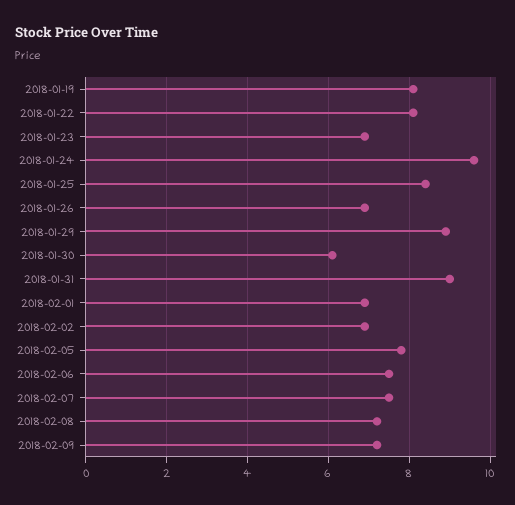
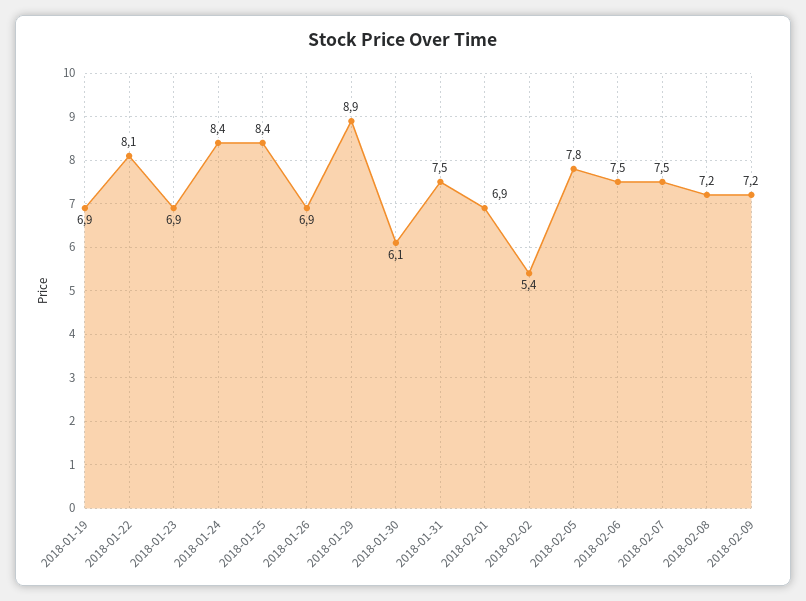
  {
-   "2018-01-19": 8,
+   "2018-01-19": 6.9,
    "2018-01-22": 8.1,
    "2018-01-23": 6.9,
-   "2018-01-24": 9.5,
+   "2018-01-24": 8.4,
    "2018-01-25": 8.4,
    "2018-01-26": 6.9,
    "2018-01-29": 8.9,
    "2018-01-30": 6.1,
-   "2018-01-31": 9,
+   "2018-01-31": 7.5,
    "2018-02-01": 6.9,
-   "2018-02-02": 7,
+   "2018-02-02": 5.4,
    "2018-02-05": 7.8,
    "2018-02-06": 7.5,
    "2018-02-07": 7.5,
    "2018-02-08": 7.2,
    "2018-02-09": 7.2
  }

